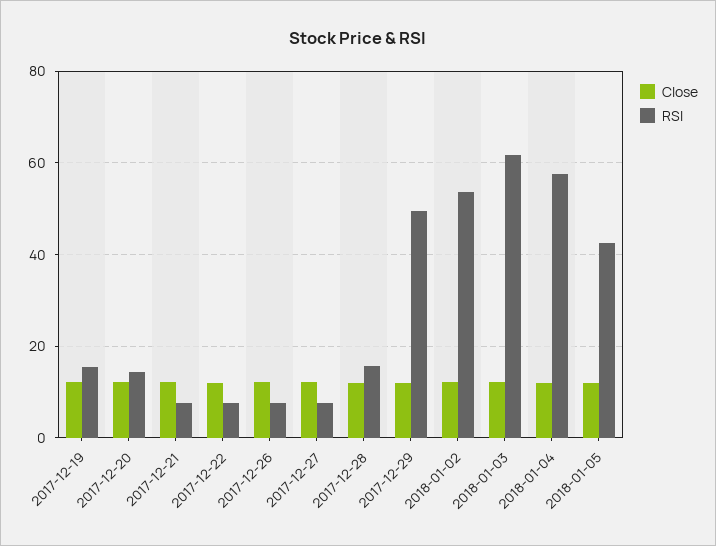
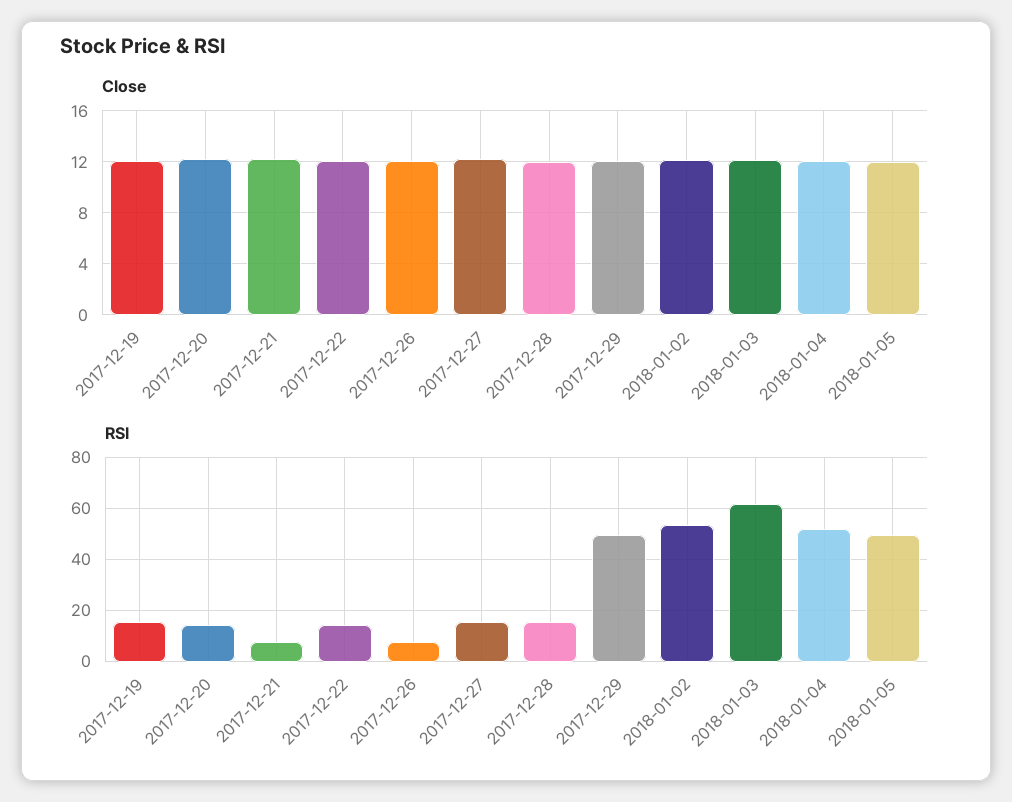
  {
    "Close": {
      "2017-12-19": 12,
      "2017-12-20": 12.5,
      "2017-12-21": 12.5,
      "2017-12-22": 12,
      "2017-12-26": 12,
      "2017-12-27": 12,
      "2017-12-28": 12,
      "2017-12-29": 12,
      "2018-01-02": 12,
      "2018-01-03": 12,
      "2018-01-04": 12,
      "2018-01-05": 12
    },
    "RSI": {
      "2017-12-19": 16,
      "2017-12-20": 14,
      "2017-12-21": 8,
-     "2017-12-22": 8,
+     "2017-12-22": 15,
      "2017-12-26": 8,
-     "2017-12-27": 8,
+     "2017-12-27": 15,
      "2017-12-28": 16,
      "2017-12-29": 50,
      "2018-01-02": 54,
      "2018-01-03": 62,
-     "2018-01-04": 58,
+     "2018-01-04": 52.5,
-     "2018-01-05": 42
+     "2018-01-05": 50
    }
  }

